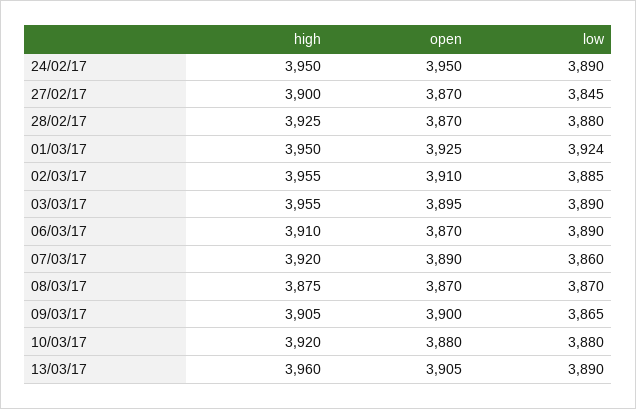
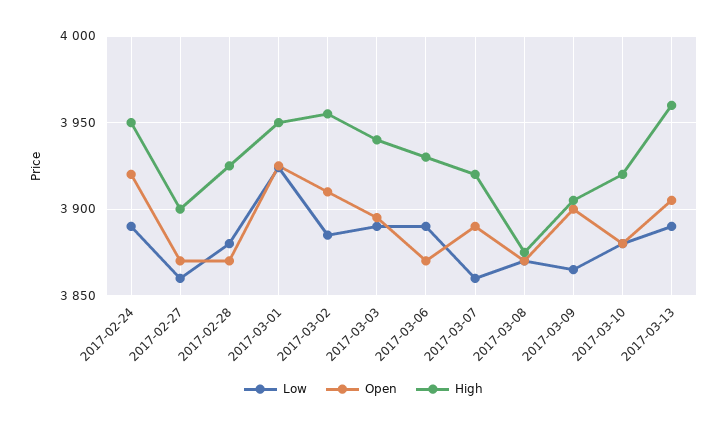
  {
    "high": {
      "24/02/17": 3950,
      "27/02/17": 3900,
      "28/02/17": 3925,
      "01/03/17": 3950,
      "02/03/17": 3955,
-     "03/03/17": 3955,
+     "03/03/17": 3940,
-     "06/03/17": 3910,
+     "06/03/17": 3930,
      "07/03/17": 3920,
      "08/03/17": 3875,
      "09/03/17": 3905,
      "10/03/17": 3920,
      "13/03/17": 3960
    },
    "open": {
-     "24/02/17": 3950,
+     "24/02/17": 3920,
      "27/02/17": 3870,
      "28/02/17": 3870,
      "01/03/17": 3925,
      "02/03/17": 3910,
      "03/03/17": 3895,
      "06/03/17": 3870,
      "07/03/17": 3890,
      "08/03/17": 3870,
      "09/03/17": 3900,
      "10/03/17": 3880,
      "13/03/17": 3905
    },
    "low": {
      "24/02/17": 3890,
-     "27/02/17": 3845,
+     "27/02/17": 3860,
      "28/02/17": 3880,
      "01/03/17": 3924,
      "02/03/17": 3885,
      "03/03/17": 3890,
      "06/03/17": 3890,
      "07/03/17": 3860,
      "08/03/17": 3870,
      "09/03/17": 3865,
      "10/03/17": 3880,
      "13/03/17": 3890
    }
  }

